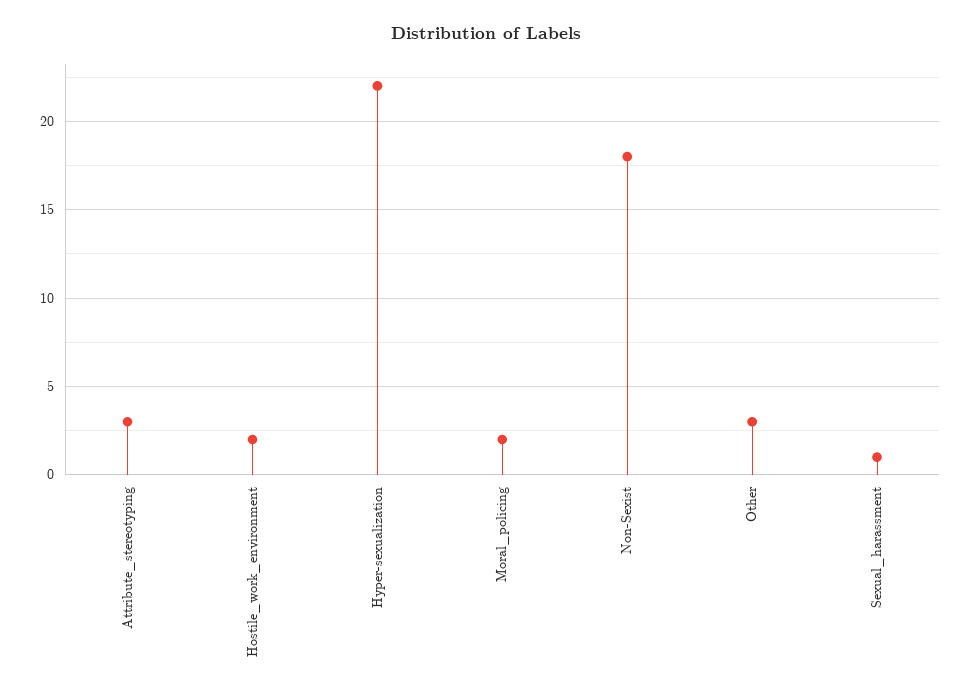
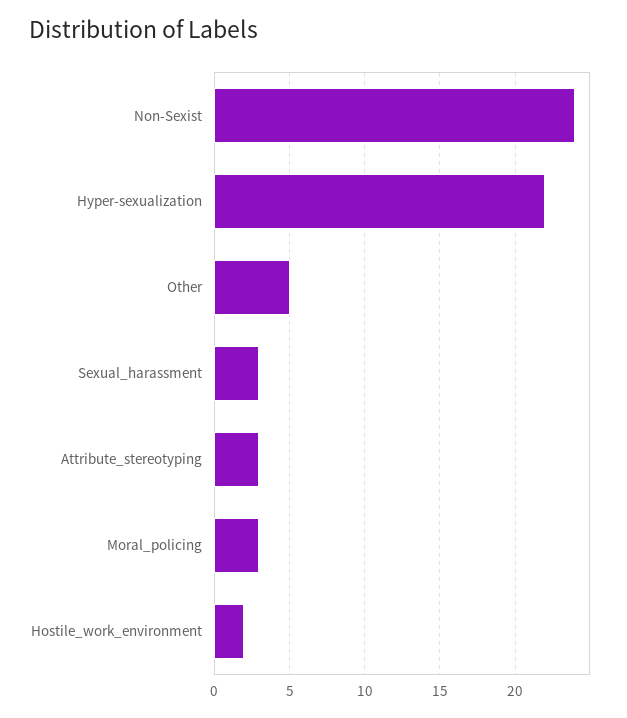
  {
    "Attribute_stereotyping": 3,
    "Hostile_work_environment": 2,
    "Hyper-sexualization": 22,
-   "Moral_policing": 2,
+   "Moral_policing": 3,
-   "Non-Sexist": 18,
+   "Non-Sexist": 24,
-   "Other": 3,
+   "Other": 5,
-   "Sexual_harassment": 1
+   "Sexual_harassment": 3
  }

